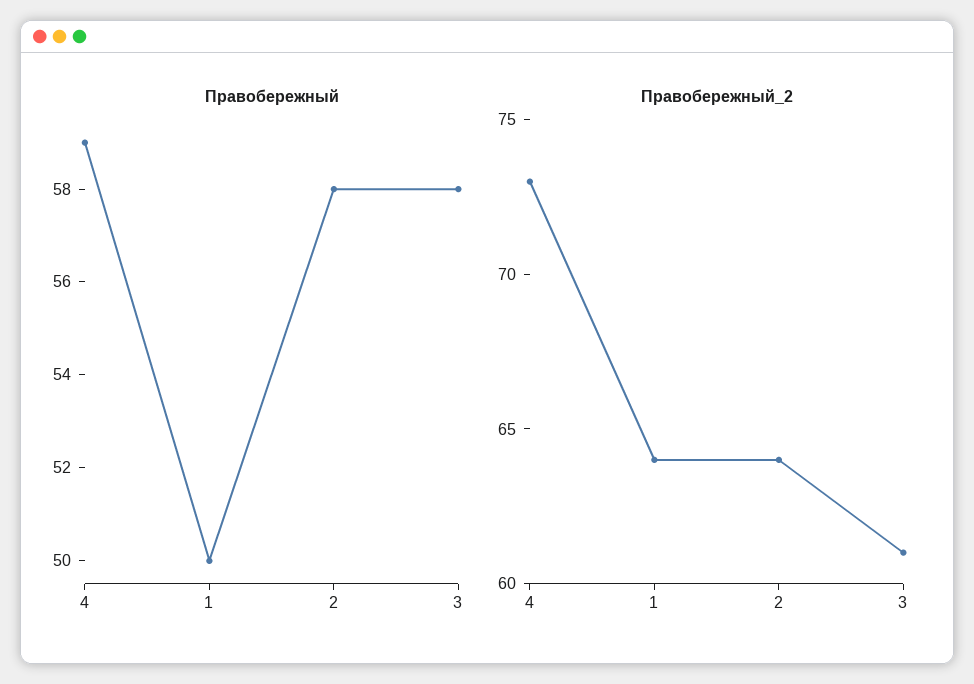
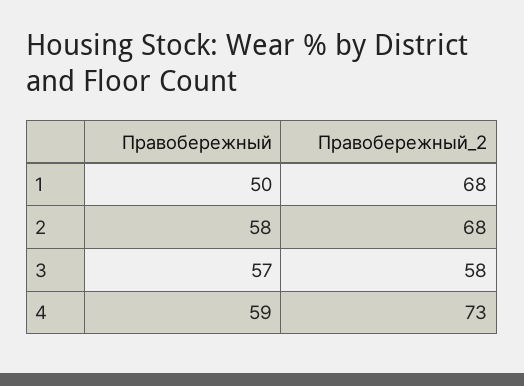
  {
    "Правобережный": {
      "4": 59,
      "1": 50,
      "2": 58,
-     "3": 58
+     "3": 57
    },
    "Правобережный_2": {
      "4": 73,
-     "1": 64,
+     "1": 68,
-     "2": 64,
+     "2": 68,
-     "3": 61
+     "3": 58
    }
  }

